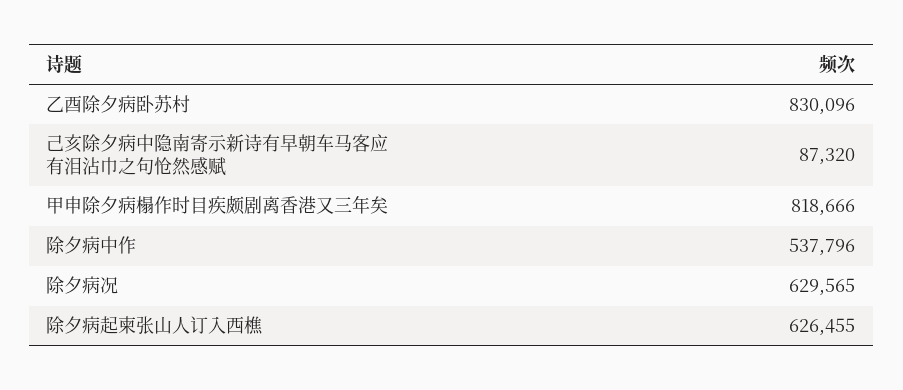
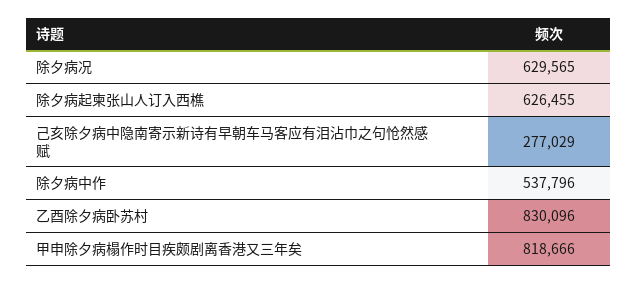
  {
    "乙酉除夕病卧苏村": 830096,
-   "己亥除夕病中隐南寄示新诗有早朝车马客应有泪沾巾之句怆然感赋": 87320,
+   "己亥除夕病中隐南寄示新诗有早朝车马客应有泪沾巾之句怆然感赋": 277029,
    "甲申除夕病榻作时目疾颇剧离香港又三年矣": 818666,
    "除夕病中作": 537796,
    "除夕病况": 629565,
    "除夕病起柬张山人订入西樵": 626455
  }

